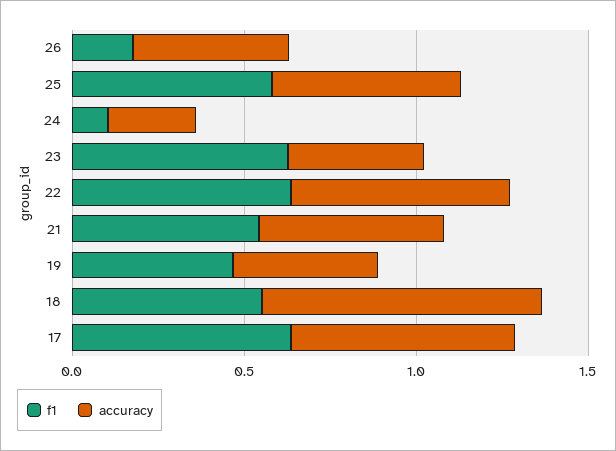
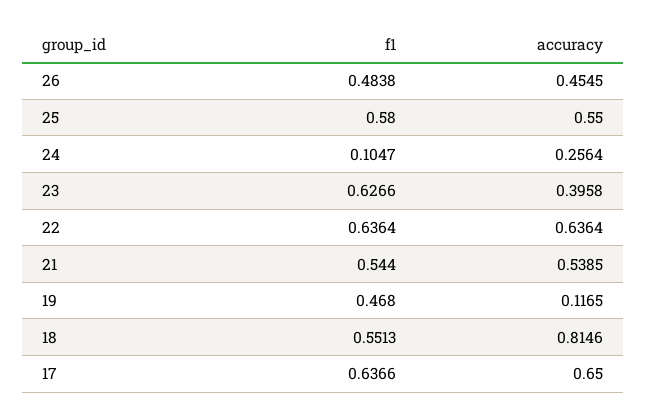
  {
    "f1": {
-     "26": 0.2,
+     "26": 0.4838,
      "25": 0.58,
      "24": 0.1047,
      "23": 0.6266,
      "22": 0.6364,
      "21": 0.544,
      "19": 0.468,
      "18": 0.5513,
      "17": 0.6366
    },
    "accuracy": {
      "26": 0.4545,
      "25": 0.55,
      "24": 0.2564,
      "23": 0.3958,
      "22": 0.6364,
      "21": 0.5385,
-     "19": 0.4,
+     "19": 0.1165,
      "18": 0.8146,
      "17": 0.65
    }
  }

